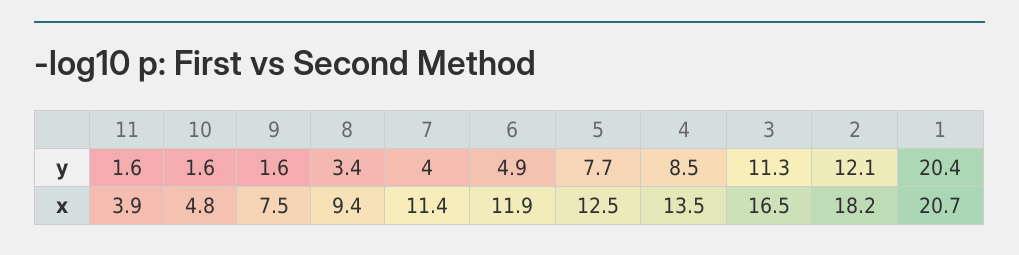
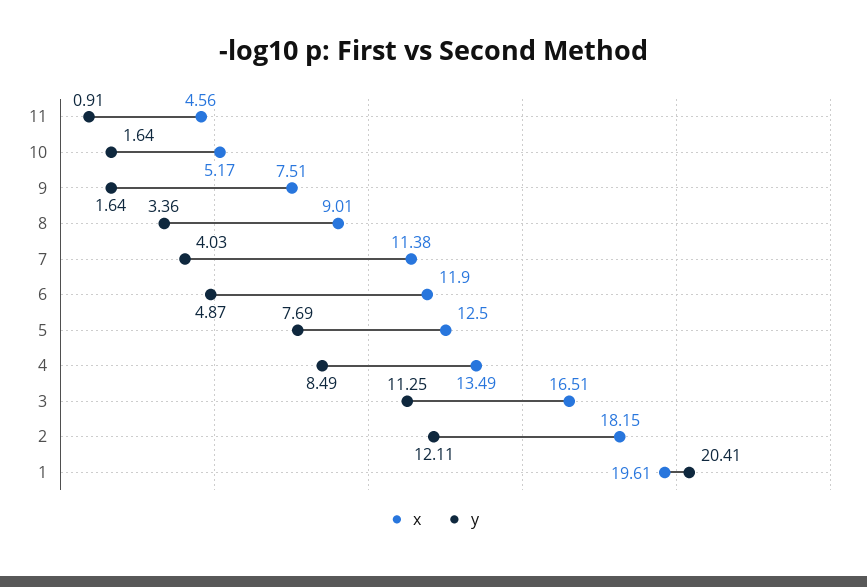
  {
    "y": {
-     "11": 1.6,
+     "11": 0.91,
      "10": 1.64,
      "9": 1.64,
      "8": 3.36,
      "7": 4.03,
      "6": 4.87,
      "5": 7.69,
      "4": 8.49,
      "3": 11.25,
      "2": 12.11,
      "1": 20.41
    },
    "x": {
-     "11": 3.9,
+     "11": 4.56,
-     "10": 4.8,
+     "10": 5.17,
      "9": 7.51,
-     "8": 9.4,
+     "8": 9.01,
      "7": 11.38,
      "6": 11.9,
      "5": 12.5,
      "4": 13.49,
      "3": 16.51,
      "2": 18.15,
-     "1": 20.7
+     "1": 19.61
    }
  }

